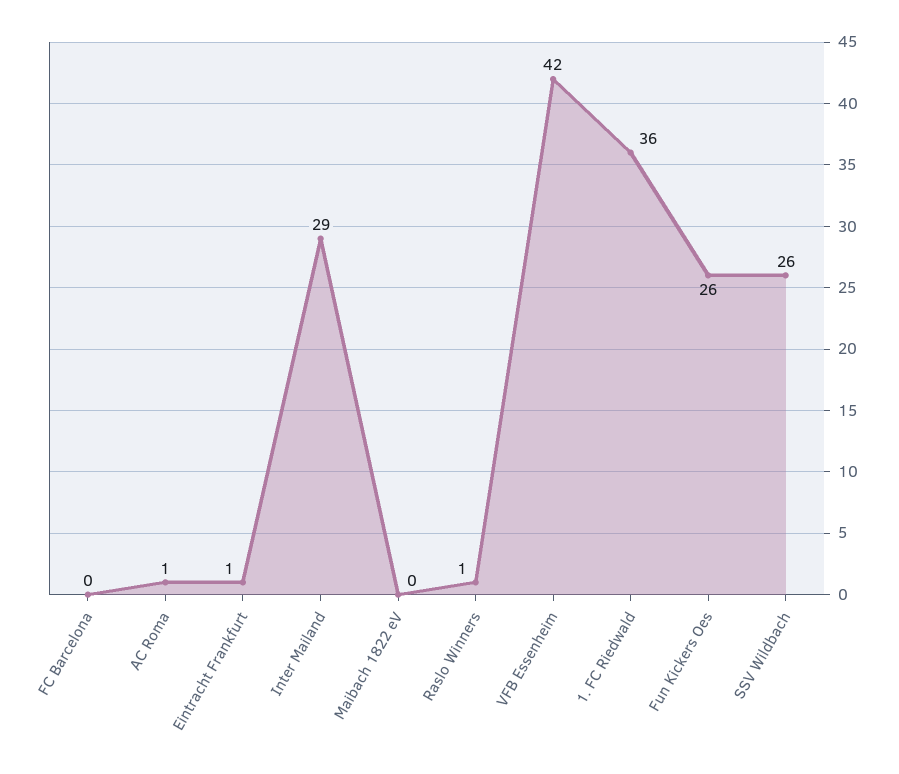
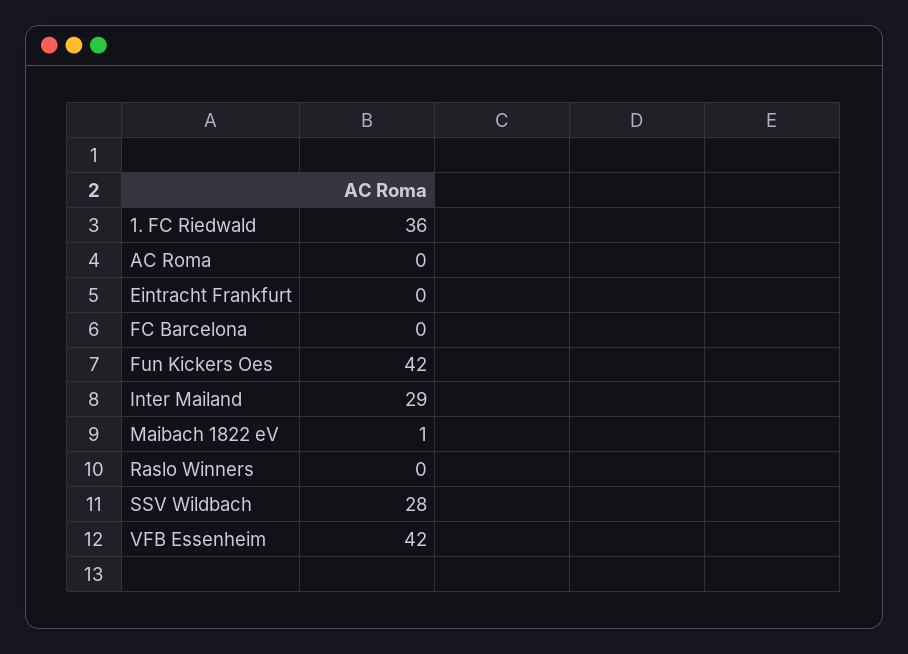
  {
    "FC Barcelona": 0,
-   "AC Roma": 1,
+   "AC Roma": 0,
-   "Eintracht Frankfurt": 1,
+   "Eintracht Frankfurt": 0,
    "Inter Mailand": 29,
-   "Maibach 1822 eV": 0,
+   "Maibach 1822 eV": 1,
-   "Raslo Winners": 1,
+   "Raslo Winners": 0,
    "VFB Essenheim": 42,
    "1. FC Riedwald": 36,
-   "Fun Kickers Oes": 26,
+   "Fun Kickers Oes": 42,
-   "SSV Wildbach": 26
+   "SSV Wildbach": 28
  }

